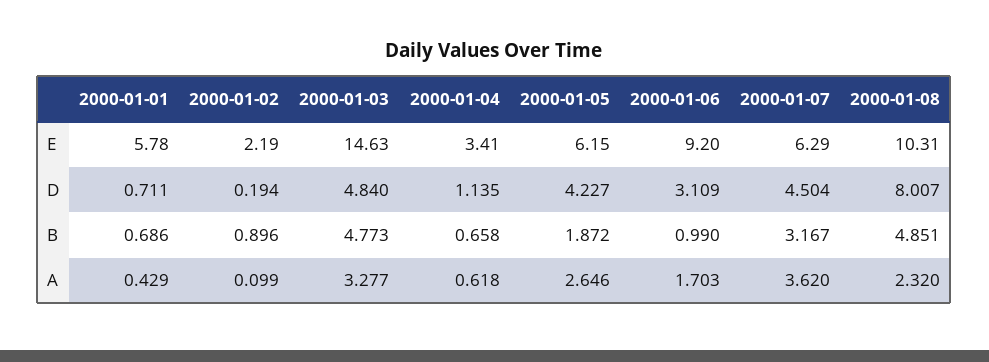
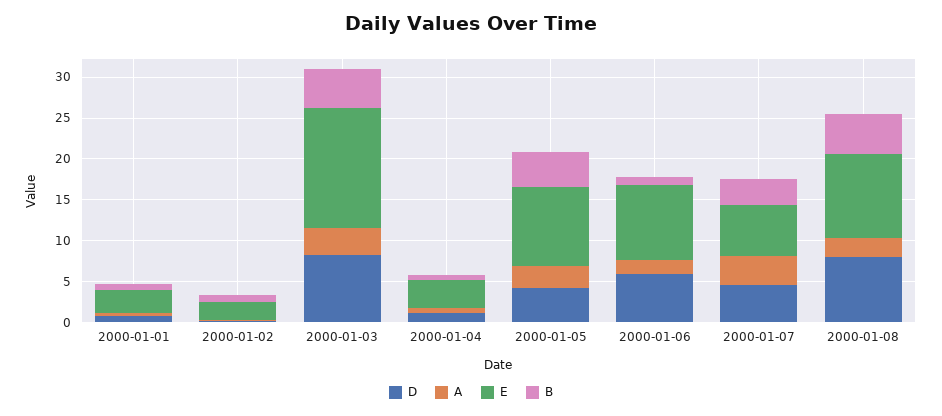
  {
    "E": {
-     "2000-01-01": 5.78,
+     "2000-01-01": 3,
      "2000-01-02": 2.19,
      "2000-01-03": 14.63,
      "2000-01-04": 3.41,
-     "2000-01-05": 6.15,
+     "2000-01-05": 10,
      "2000-01-06": 9.2,
      "2000-01-07": 6.29,
      "2000-01-08": 10.31
    },
    "D": {
      "2000-01-01": 0.711,
      "2000-01-02": 0.194,
-     "2000-01-03": 4.84,
+     "2000-01-03": 8,
      "2000-01-04": 1.135,
      "2000-01-05": 4.227,
-     "2000-01-06": 3.109,
+     "2000-01-06": 6,
      "2000-01-07": 4.504,
      "2000-01-08": 8.007
    },
    "B": {
      "2000-01-01": 0.686,
      "2000-01-02": 0.896,
      "2000-01-03": 4.773,
      "2000-01-04": 0.658,
-     "2000-01-05": 1.872,
+     "2000-01-05": 4,
      "2000-01-06": 0.99,
      "2000-01-07": 3.167,
      "2000-01-08": 4.851
    },
    "A": {
      "2000-01-01": 0.429,
      "2000-01-02": 0.099,
      "2000-01-03": 3.277,
      "2000-01-04": 0.618,
      "2000-01-05": 2.646,
      "2000-01-06": 1.703,
      "2000-01-07": 3.62,
      "2000-01-08": 2.32
    }
  }

